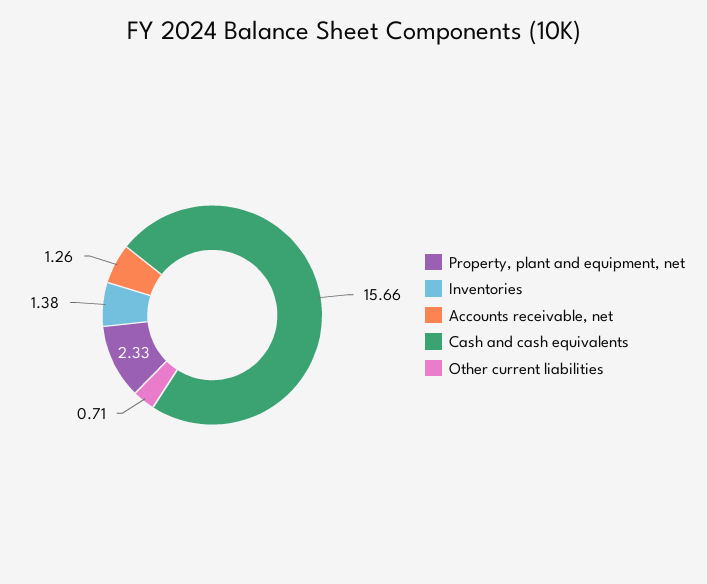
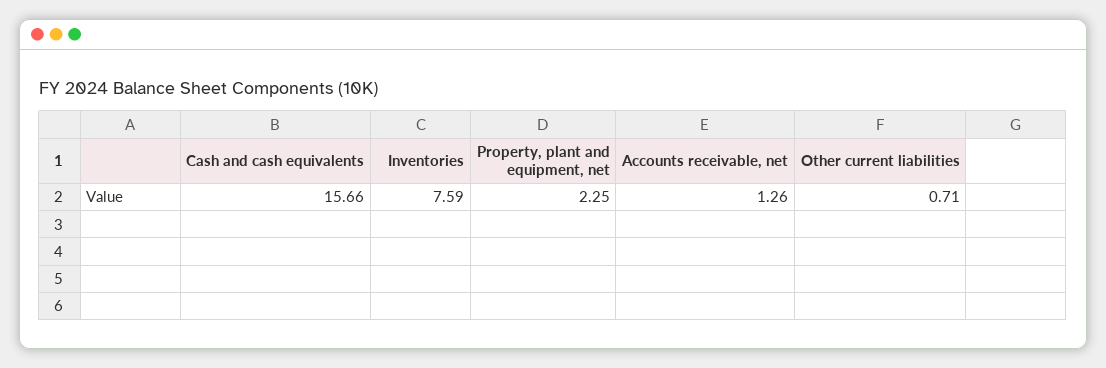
  {
-   "Property, plant and equipment, net": 2.33,
+   "Property, plant and equipment, net": 2.25,
-   "Inventories": 1.38,
+   "Inventories": 7.59,
    "Accounts receivable, net": 1.26,
    "Cash and cash equivalents": 15.66,
    "Other current liabilities": 0.71
  }

